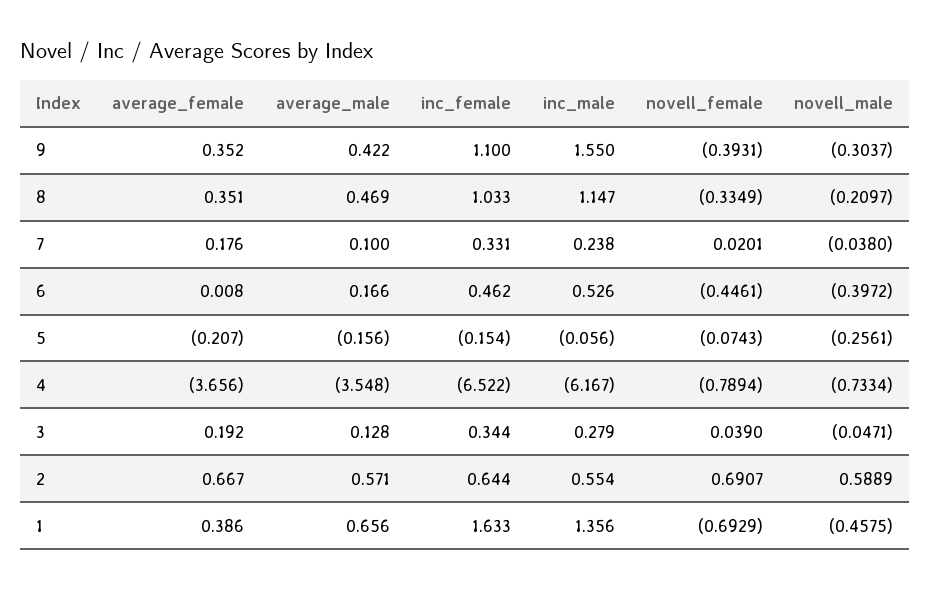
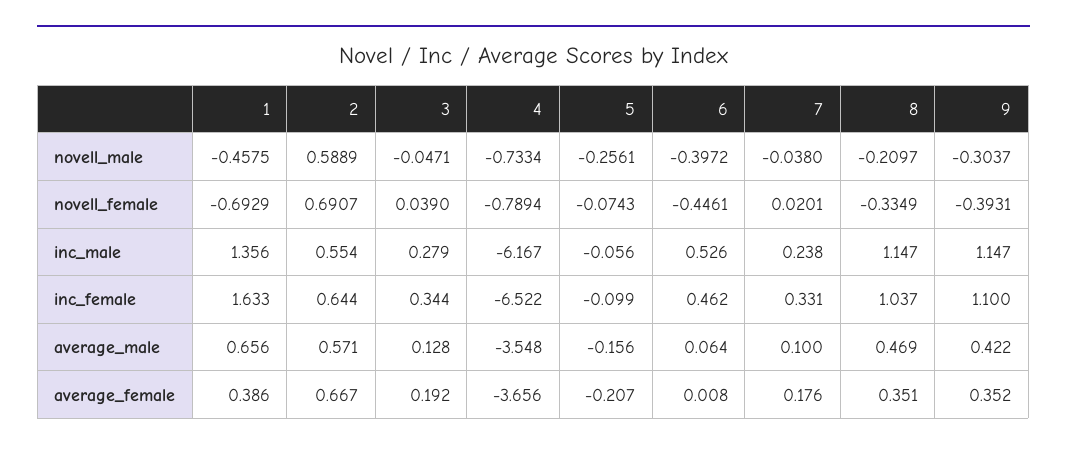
  {
    "average_female": {
      "9": 0.352,
      "8": 0.351,
      "7": 0.176,
      "6": 0.008,
      "5": -0.207,
      "4": -3.656,
      "3": 0.192,
      "2": 0.667,
      "1": 0.386
    },
    "average_male": {
      "9": 0.422,
      "8": 0.469,
      "7": 0.1,
-     "6": 0.166,
+     "6": 0.064,
      "5": -0.156,
      "4": -3.548,
      "3": 0.128,
      "2": 0.571,
      "1": 0.656
    },
    "inc_female": {
      "9": 1.1,
-     "8": 1.033,
+     "8": 1.037,
      "7": 0.331,
      "6": 0.462,
-     "5": -0.154,
+     "5": -0.099,
      "4": -6.522,
      "3": 0.344,
      "2": 0.644,
      "1": 1.633
    },
    "inc_male": {
-     "9": 1.55,
+     "9": 1.147,
      "8": 1.147,
      "7": 0.238,
      "6": 0.526,
      "5": -0.056,
      "4": -6.167,
      "3": 0.279,
      "2": 0.554,
      "1": 1.356
    },
    "novell_female": {
      "9": -0.3931,
      "8": -0.3349,
      "7": 0.0201,
      "6": -0.4461,
      "5": -0.0743,
      "4": -0.7894,
      "3": 0.039,
      "2": 0.6907,
      "1": -0.6929
    },
    "novell_male": {
      "9": -0.3037,
      "8": -0.2097,
      "7": -0.038,
      "6": -0.3972,
      "5": -0.2561,
      "4": -0.7334,
      "3": -0.0471,
      "2": 0.5889,
      "1": -0.4575
    }
  }

